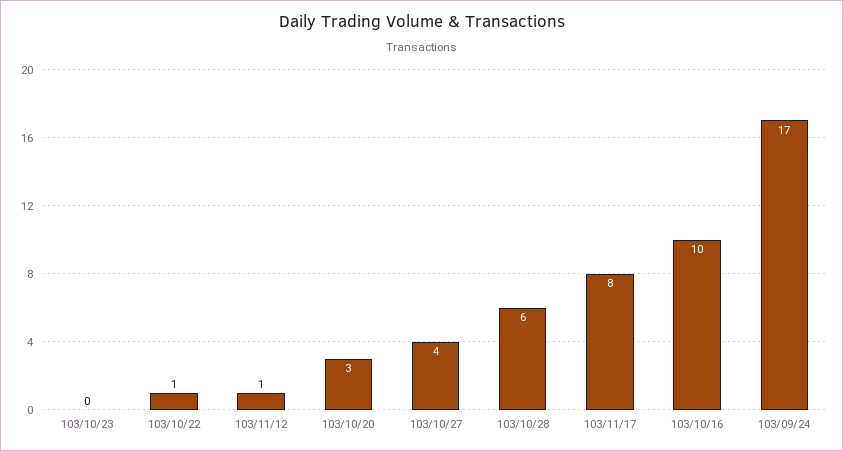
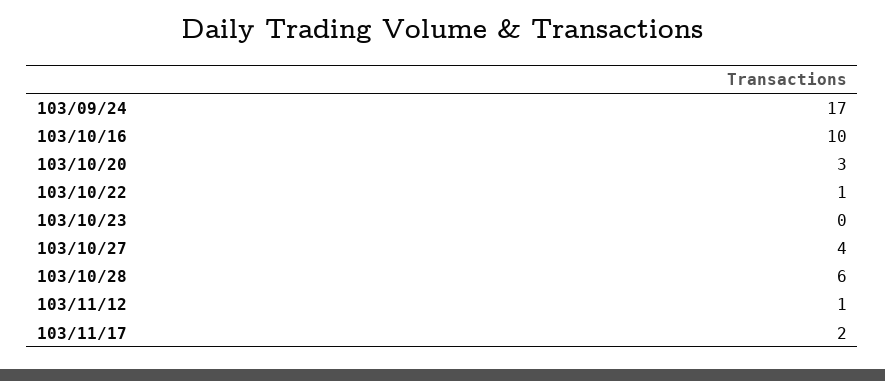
  {
    "103/10/23": 0,
    "103/10/22": 1,
    "103/11/12": 1,
    "103/10/20": 3,
    "103/10/27": 4,
    "103/10/28": 6,
-   "103/11/17": 8,
+   "103/11/17": 2,
    "103/10/16": 10,
    "103/09/24": 17
  }

